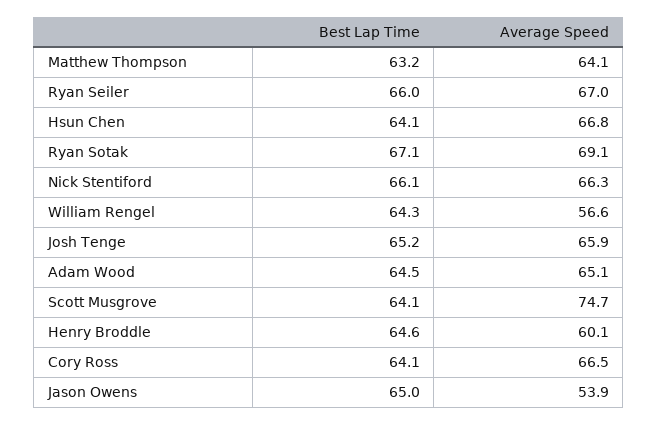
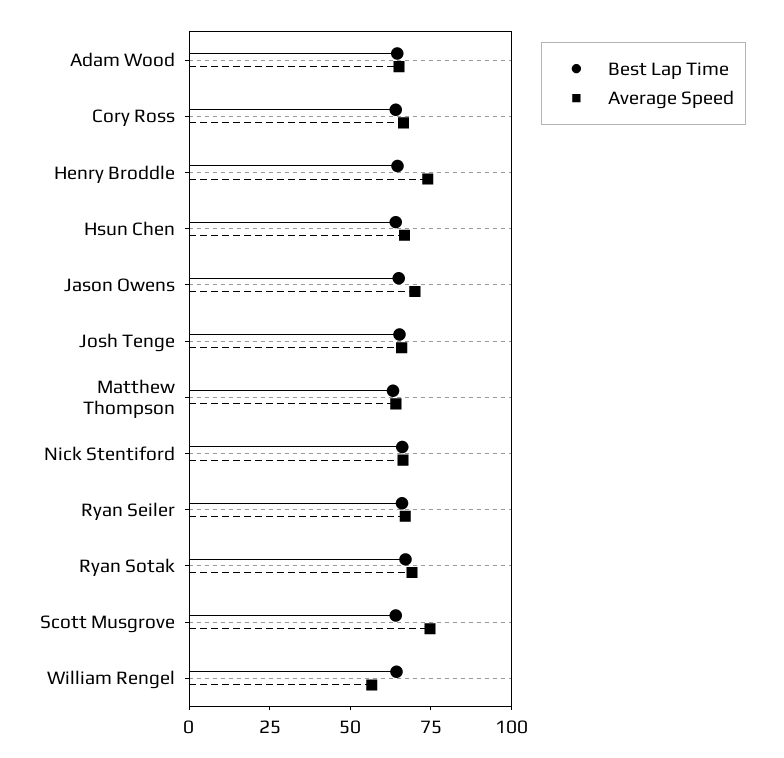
  {
    "Best Lap Time": {
      "Matthew Thompson": 63.2,
      "Ryan Seiler": 66,
      "Hsun Chen": 64.1,
      "Ryan Sotak": 67.1,
      "Nick Stentiford": 66.1,
      "William Rengel": 64.3,
      "Josh Tenge": 65.2,
      "Adam Wood": 64.5,
      "Scott Musgrove": 64.1,
      "Henry Broddle": 64.6,
      "Cory Ross": 64.1,
      "Jason Owens": 65
    },
    "Average Speed": {
      "Matthew Thompson": 64.1,
      "Ryan Seiler": 67,
      "Hsun Chen": 66.8,
      "Ryan Sotak": 69.1,
      "Nick Stentiford": 66.3,
      "William Rengel": 56.6,
      "Josh Tenge": 65.9,
      "Adam Wood": 65.1,
      "Scott Musgrove": 74.7,
-     "Henry Broddle": 60.1,
+     "Henry Broddle": 75,
      "Cory Ross": 66.5,
-     "Jason Owens": 53.9
+     "Jason Owens": 70
    }
  }

